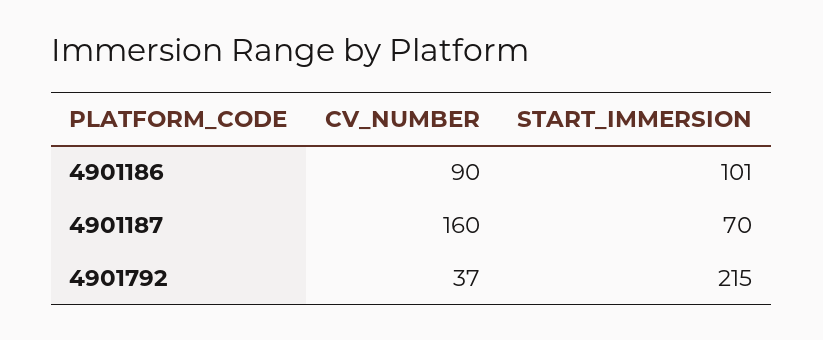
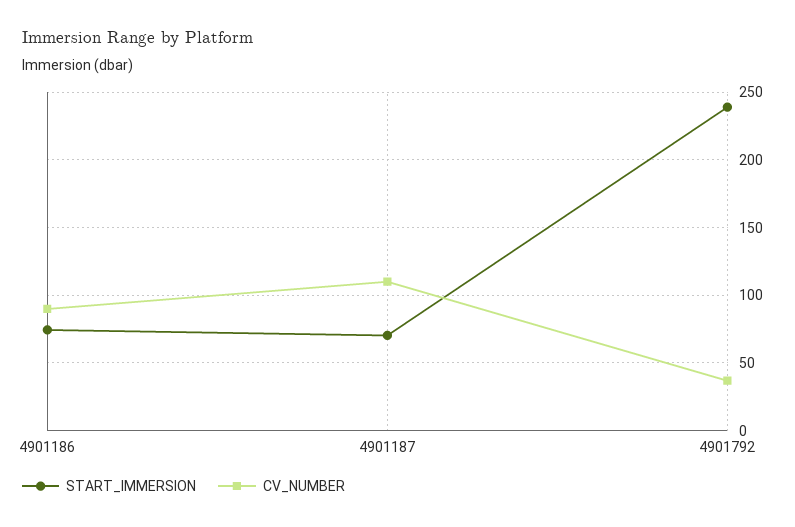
  {
    "CV_NUMBER": {
      "4901186": 90,
-     "4901187": 160,
+     "4901187": 110,
      "4901792": 37
    },
    "START_IMMERSION": {
-     "4901186": 101,
+     "4901186": 75,
      "4901187": 70,
-     "4901792": 215
+     "4901792": 240
    }
  }

